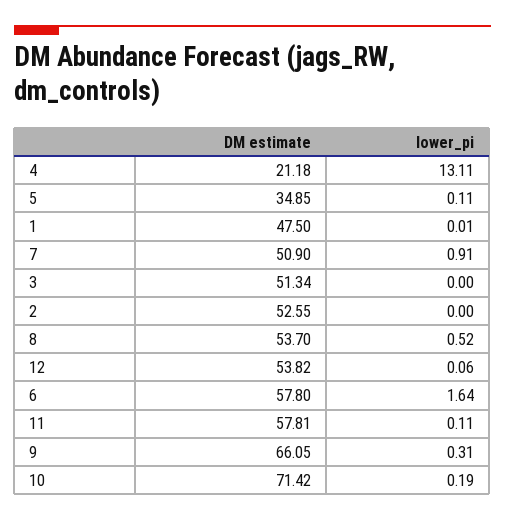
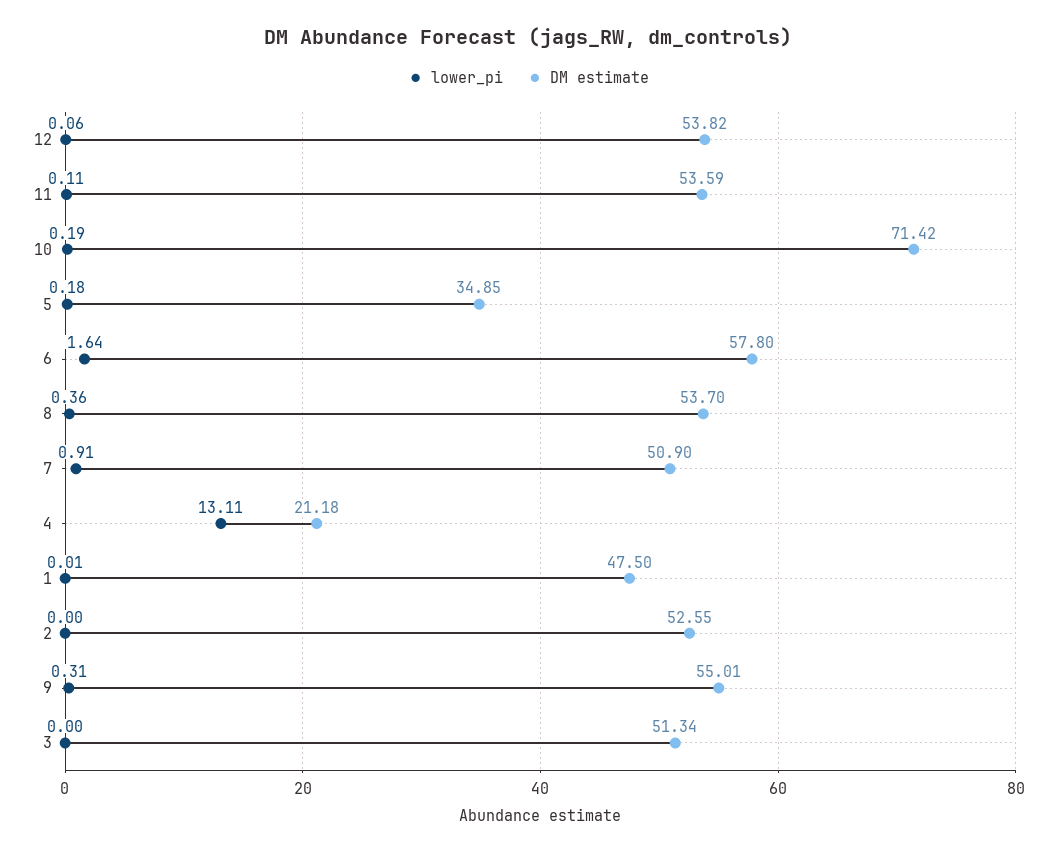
  {
    "DM estimate": {
      "4": 21.18,
      "5": 34.85,
      "1": 47.5,
      "7": 50.9,
      "3": 51.34,
      "2": 52.55,
      "8": 53.7,
      "12": 53.82,
      "6": 57.8,
-     "11": 57.81,
+     "11": 53.59,
-     "9": 66.05,
+     "9": 55.01,
      "10": 71.42
    },
    "lower_pi": {
      "4": 13.11,
-     "5": 0.11,
+     "5": 0.18,
      "1": 0.01,
      "7": 0.91,
      "3": 0,
      "2": 0,
-     "8": 0.52,
+     "8": 0.36,
      "12": 0.06,
      "6": 1.64,
      "11": 0.11,
      "9": 0.31,
      "10": 0.19
    }
  }

